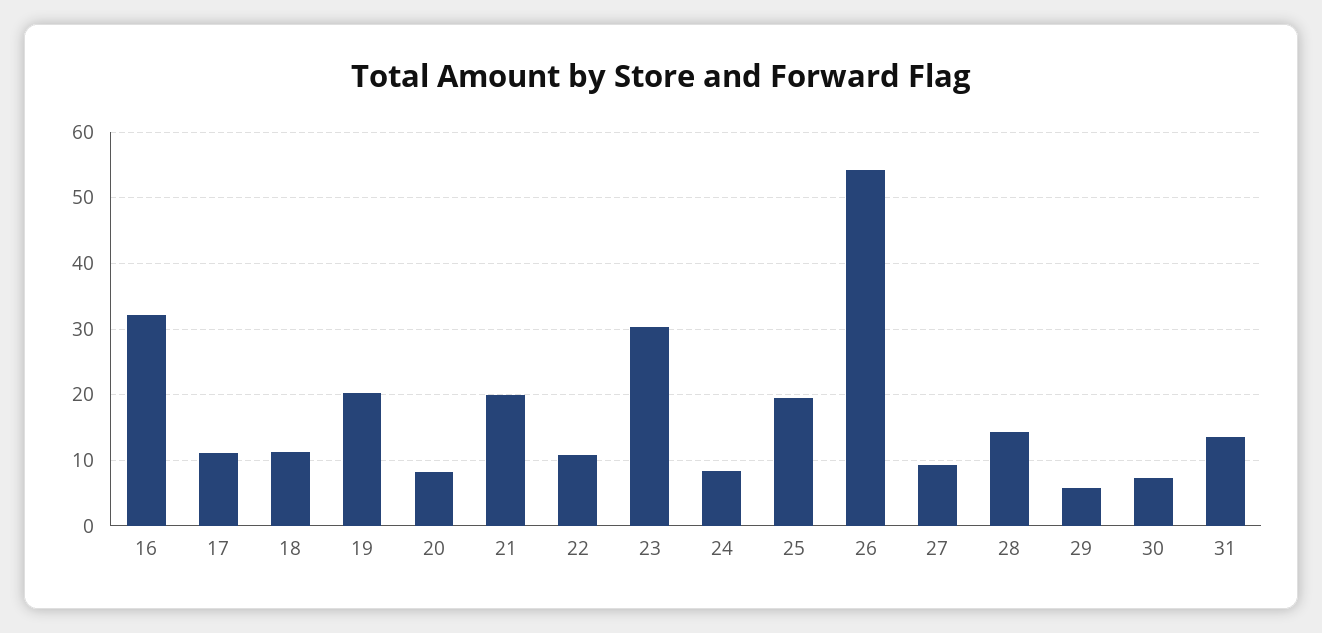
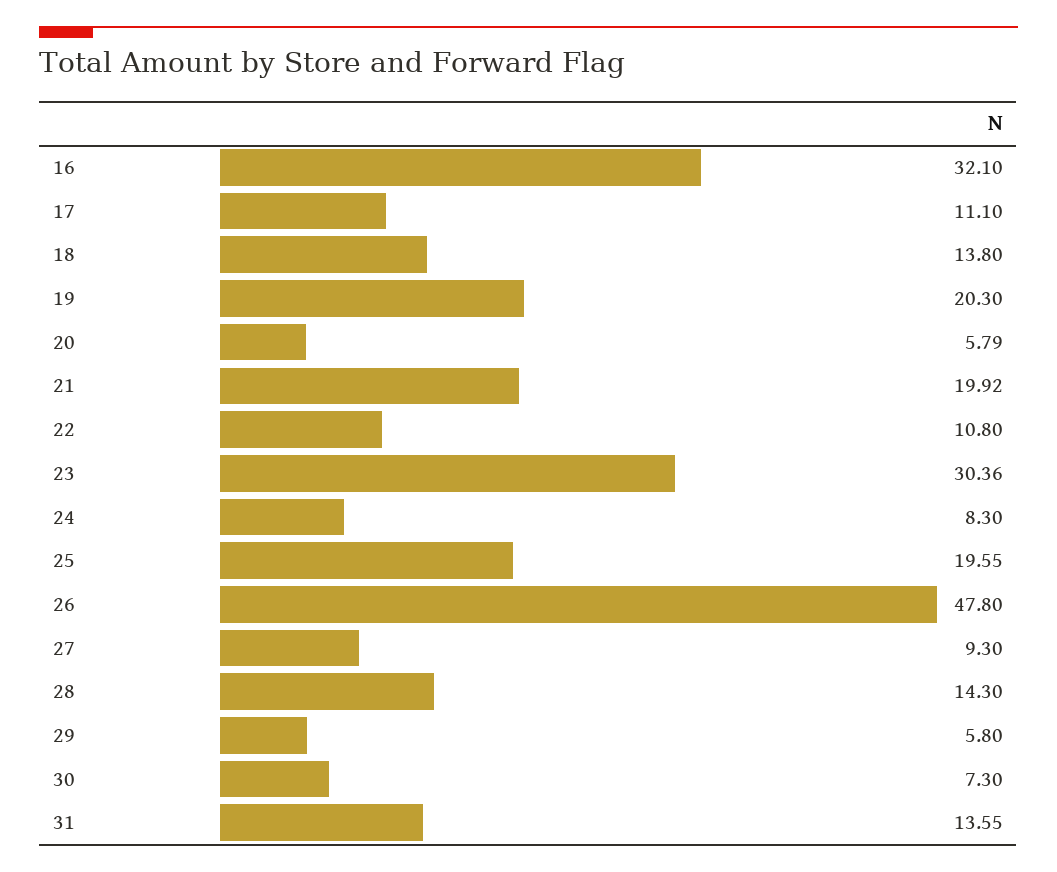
  {
    "16": 32.1,
    "17": 11.1,
-   "18": 11,
+   "18": 13.8,
    "19": 20.3,
-   "20": 8,
+   "20": 5.79,
    "21": 19.92,
    "22": 10.8,
    "23": 30.36,
    "24": 8.3,
    "25": 19.55,
-   "26": 54,
+   "26": 47.8,
    "27": 9.3,
    "28": 14.3,
    "29": 5.8,
    "30": 7.3,
    "31": 13.55
  }

